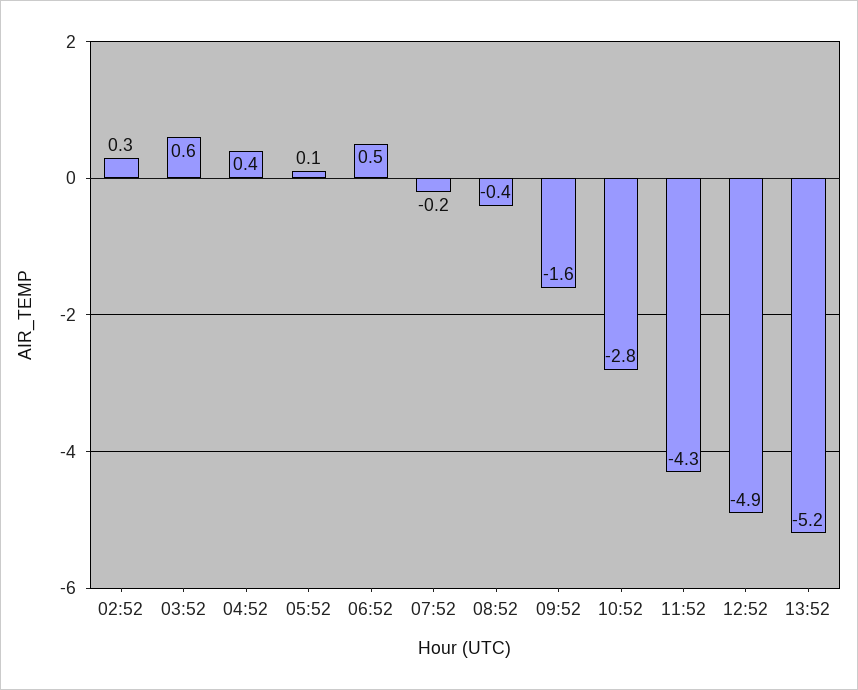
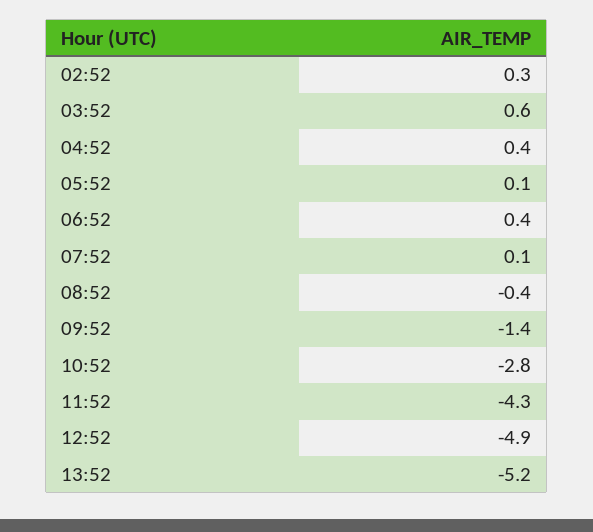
  {
    "02:52": 0.3,
    "03:52": 0.6,
    "04:52": 0.4,
    "05:52": 0.1,
-   "06:52": 0.5,
+   "06:52": 0.4,
-   "07:52": -0.2,
+   "07:52": 0.1,
    "08:52": -0.4,
-   "09:52": -1.6,
+   "09:52": -1.4,
    "10:52": -2.8,
    "11:52": -4.3,
    "12:52": -4.9,
    "13:52": -5.2
  }

